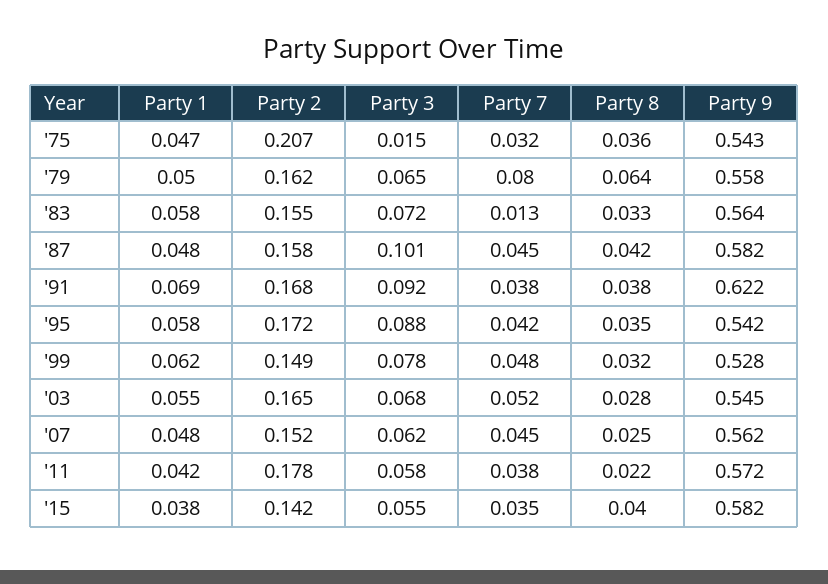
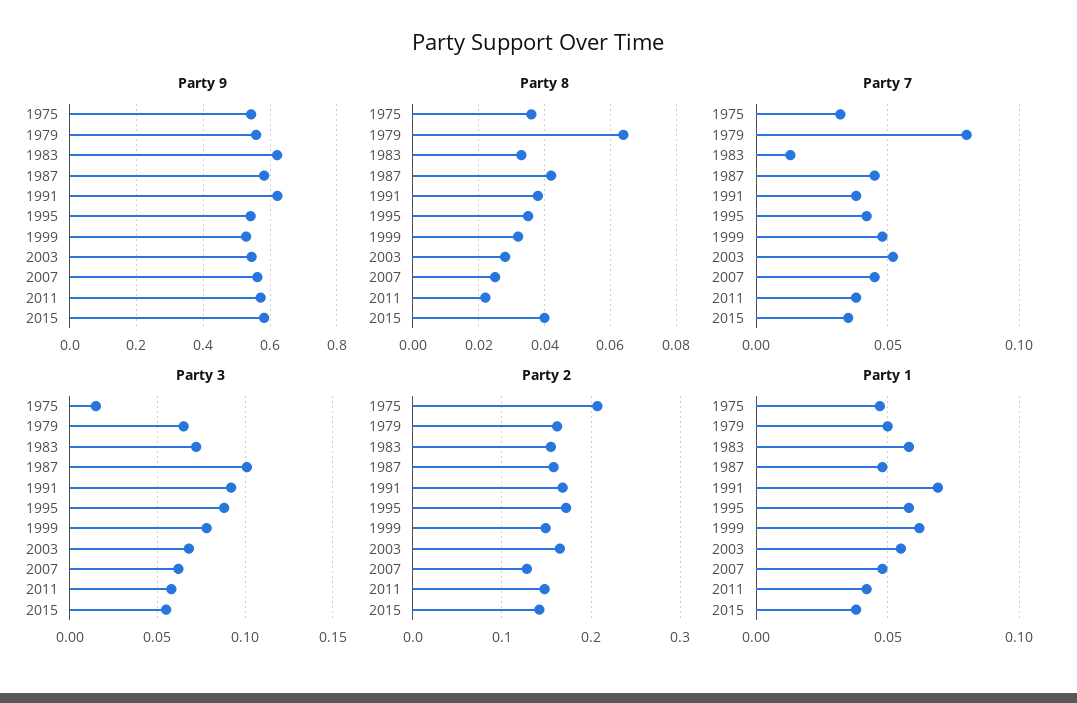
  {
    "Party 1": {
      "'75": 0.047,
      "'79": 0.05,
      "'83": 0.058,
      "'87": 0.048,
      "'91": 0.069,
      "'95": 0.058,
      "'99": 0.062,
      "'03": 0.055,
      "'07": 0.048,
      "'11": 0.042,
      "'15": 0.038
    },
    "Party 2": {
      "'75": 0.207,
      "'79": 0.162,
      "'83": 0.155,
      "'87": 0.158,
      "'91": 0.168,
      "'95": 0.172,
      "'99": 0.149,
      "'03": 0.165,
-     "'07": 0.152,
+     "'07": 0.13,
-     "'11": 0.178,
+     "'11": 0.15,
      "'15": 0.142
    },
    "Party 3": {
      "'75": 0.015,
      "'79": 0.065,
      "'83": 0.072,
      "'87": 0.101,
      "'91": 0.092,
      "'95": 0.088,
      "'99": 0.078,
      "'03": 0.068,
      "'07": 0.062,
      "'11": 0.058,
      "'15": 0.055
    },
    "Party 7": {
      "'75": 0.032,
      "'79": 0.08,
      "'83": 0.013,
      "'87": 0.045,
      "'91": 0.038,
      "'95": 0.042,
      "'99": 0.048,
      "'03": 0.052,
      "'07": 0.045,
      "'11": 0.038,
      "'15": 0.035
    },
    "Party 8": {
      "'75": 0.036,
      "'79": 0.064,
      "'83": 0.033,
      "'87": 0.042,
      "'91": 0.038,
      "'95": 0.035,
      "'99": 0.032,
      "'03": 0.028,
      "'07": 0.025,
      "'11": 0.022,
      "'15": 0.04
    },
    "Party 9": {
      "'75": 0.543,
      "'79": 0.558,
-     "'83": 0.564,
+     "'83": 0.62,
      "'87": 0.582,
      "'91": 0.622,
      "'95": 0.542,
      "'99": 0.528,
      "'03": 0.545,
      "'07": 0.562,
      "'11": 0.572,
      "'15": 0.582
    }
  }

